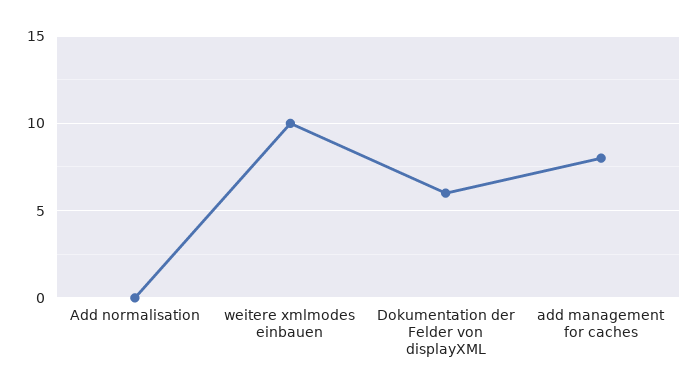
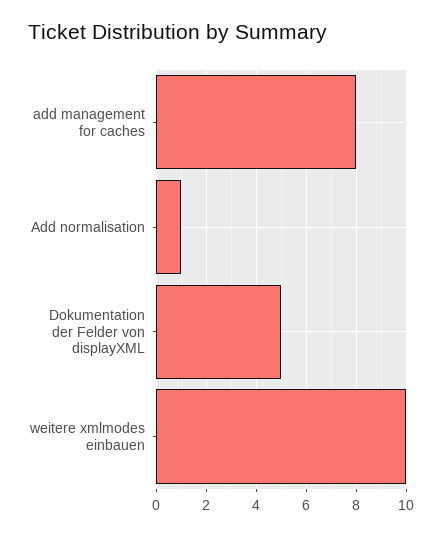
  {
-   "Add normalisation": 0,
+   "Add normalisation": 1,
    "weitere xmlmodes einbauen": 10,
-   "Dokumentation der Felder von displayXML": 6,
+   "Dokumentation der Felder von displayXML": 5,
    "add management for caches": 8
  }

